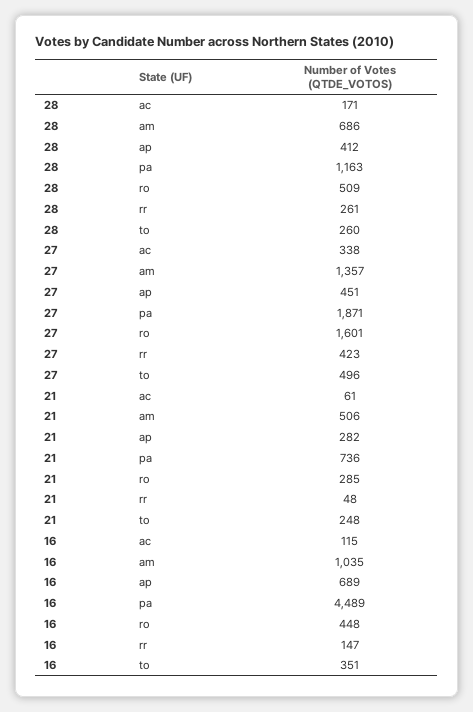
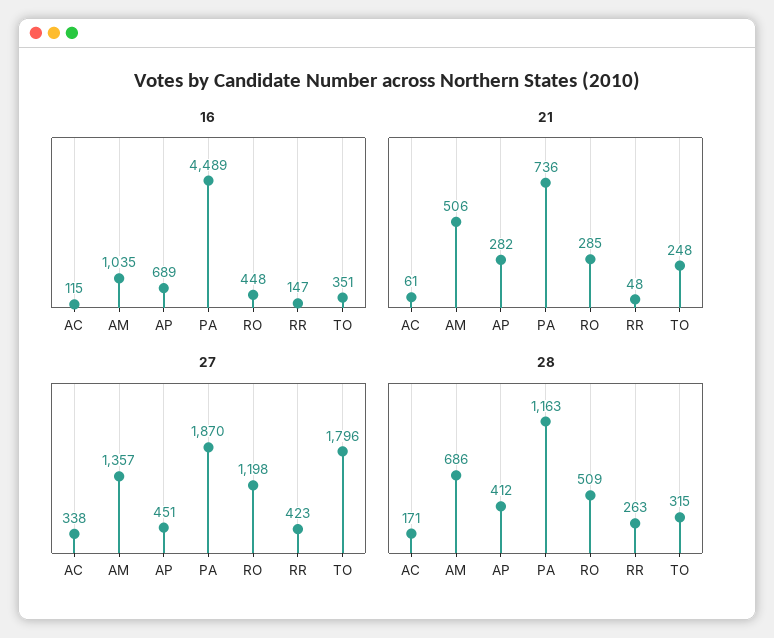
  {
    "28": {
      "ac": 171,
      "am": 686,
      "ap": 412,
      "pa": 1163,
      "ro": 509,
-     "rr": 261,
+     "rr": 263,
-     "to": 260
+     "to": 315
    },
    "27": {
      "ac": 338,
      "am": 1357,
      "ap": 451,
-     "pa": 1871,
+     "pa": 1870,
-     "ro": 1601,
+     "ro": 1198,
      "rr": 423,
-     "to": 496
+     "to": 1796
    },
    "21": {
      "ac": 61,
      "am": 506,
      "ap": 282,
      "pa": 736,
      "ro": 285,
      "rr": 48,
      "to": 248
    },
    "16": {
      "ac": 115,
      "am": 1035,
      "ap": 689,
      "pa": 4489,
      "ro": 448,
      "rr": 147,
      "to": 351
    }
  }

